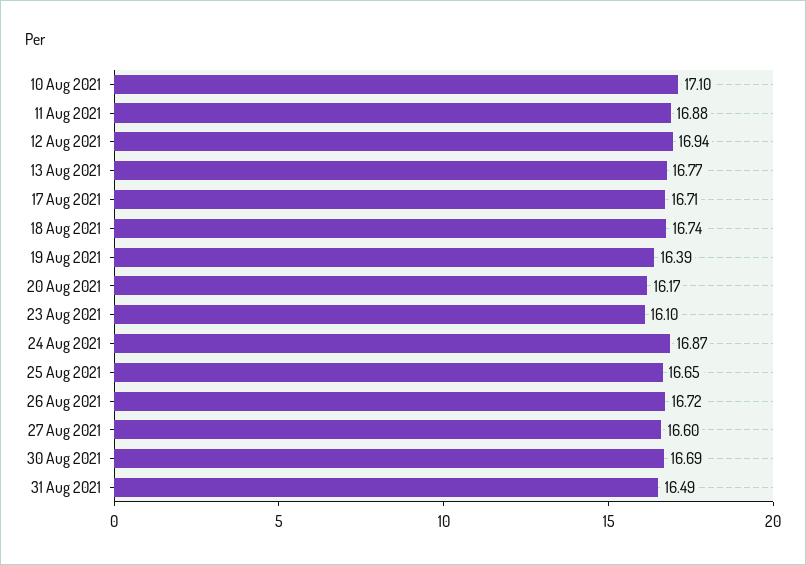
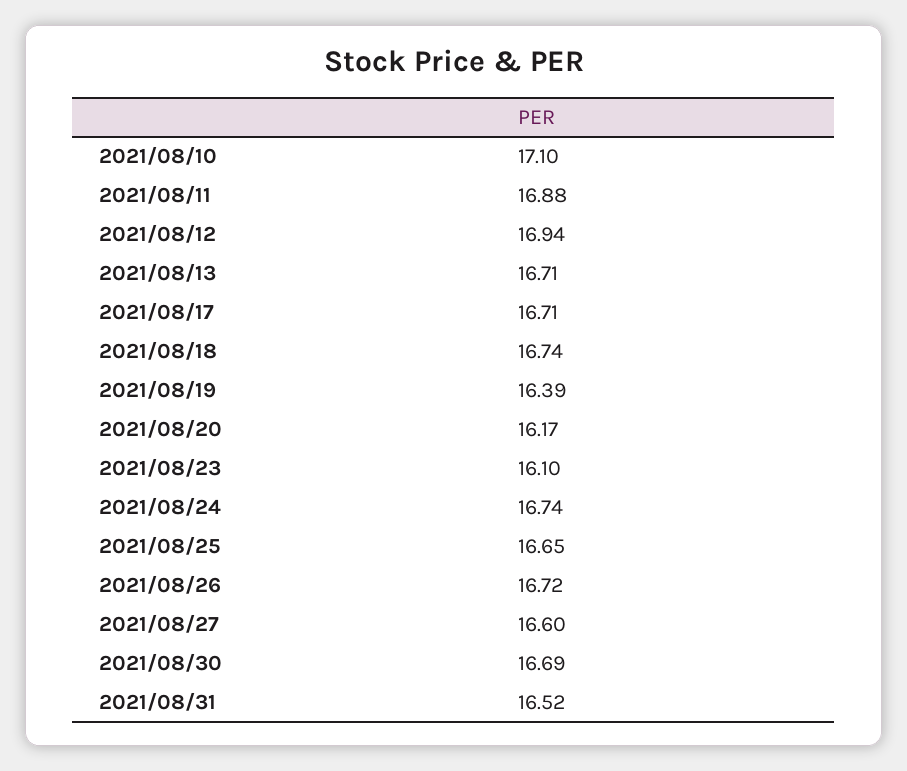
  {
    "10 Aug 2021": 17.1,
    "11 Aug 2021": 16.88,
    "12 Aug 2021": 16.94,
-   "13 Aug 2021": 16.77,
+   "13 Aug 2021": 16.71,
    "17 Aug 2021": 16.71,
    "18 Aug 2021": 16.74,
    "19 Aug 2021": 16.39,
    "20 Aug 2021": 16.17,
    "23 Aug 2021": 16.1,
-   "24 Aug 2021": 16.87,
+   "24 Aug 2021": 16.74,
    "25 Aug 2021": 16.65,
    "26 Aug 2021": 16.72,
    "27 Aug 2021": 16.6,
    "30 Aug 2021": 16.69,
-   "31 Aug 2021": 16.49
+   "31 Aug 2021": 16.52
  }

